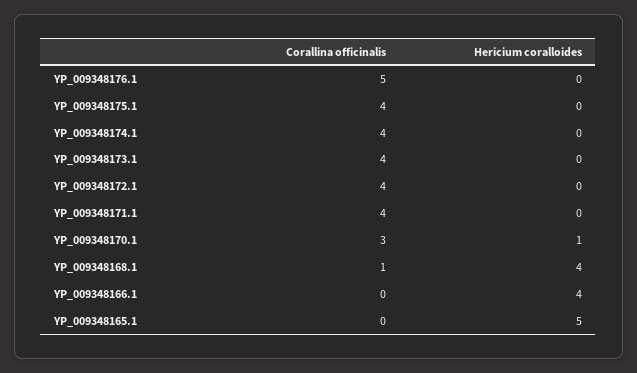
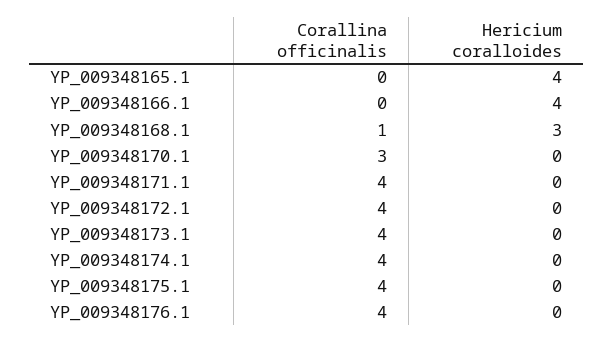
  {
    "Corallina officinalis": {
-     "YP_009348176.1": 5,
+     "YP_009348176.1": 4,
      "YP_009348175.1": 4,
      "YP_009348174.1": 4,
      "YP_009348173.1": 4,
      "YP_009348172.1": 4,
      "YP_009348171.1": 4,
      "YP_009348170.1": 3,
      "YP_009348168.1": 1,
      "YP_009348166.1": 0,
      "YP_009348165.1": 0
    },
    "Hericium coralloides": {
      "YP_009348176.1": 0,
      "YP_009348175.1": 0,
      "YP_009348174.1": 0,
      "YP_009348173.1": 0,
      "YP_009348172.1": 0,
      "YP_009348171.1": 0,
-     "YP_009348170.1": 1,
+     "YP_009348170.1": 0,
-     "YP_009348168.1": 4,
+     "YP_009348168.1": 3,
      "YP_009348166.1": 4,
-     "YP_009348165.1": 5
+     "YP_009348165.1": 4
    }
  }

